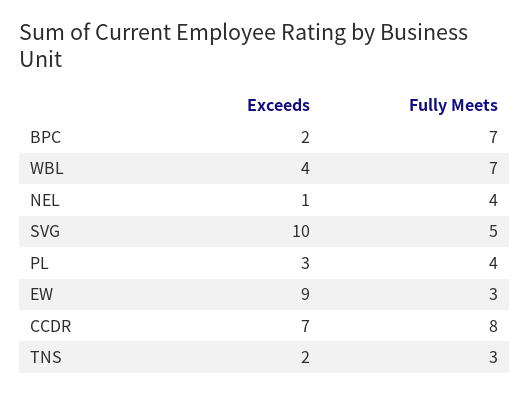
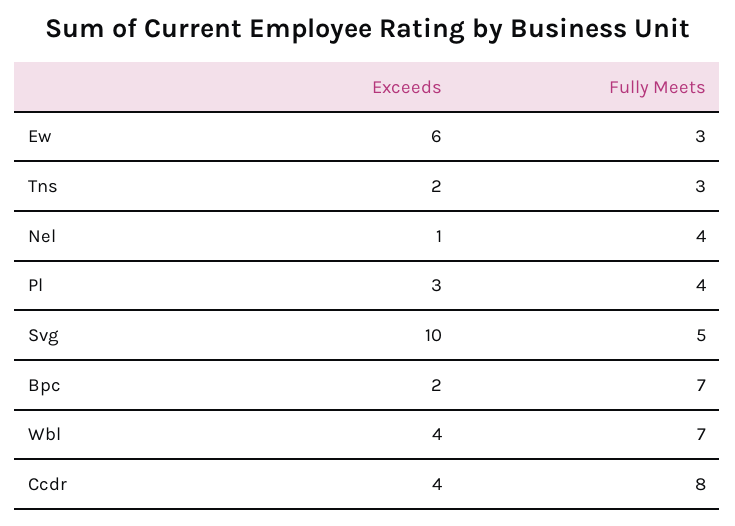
  {
    "Exceeds": {
      "BPC": 2,
      "WBL": 4,
      "NEL": 1,
      "SVG": 10,
      "PL": 3,
-     "EW": 9,
+     "EW": 6,
-     "CCDR": 7,
+     "CCDR": 4,
      "TNS": 2
    },
    "Fully Meets": {
      "BPC": 7,
      "WBL": 7,
      "NEL": 4,
      "SVG": 5,
      "PL": 4,
      "EW": 3,
      "CCDR": 8,
      "TNS": 3
    }
  }

